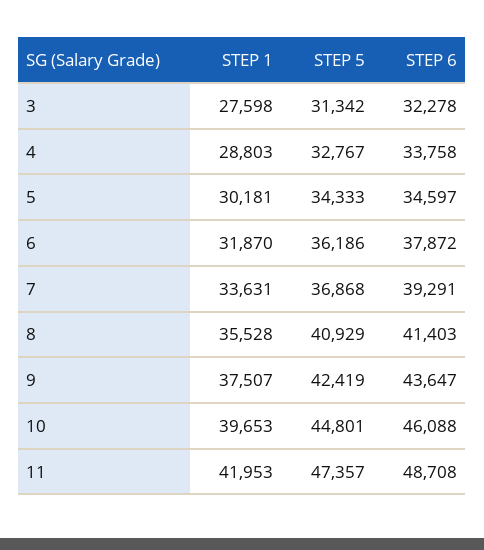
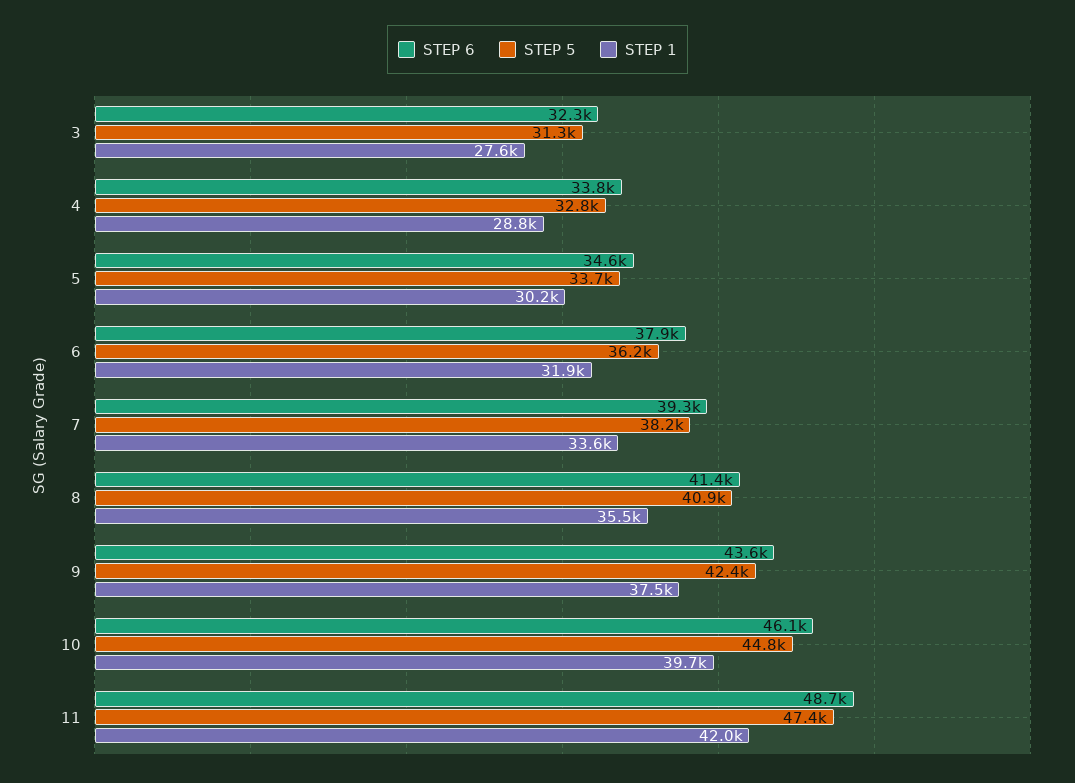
  {
    "STEP 1": {
      "3": 27598,
      "4": 28803,
      "5": 30181,
      "6": 31870,
      "7": 33631,
      "8": 35528,
      "9": 37507,
      "10": 39653,
      "11": 41953
    },
    "STEP 5": {
      "3": 31342,
      "4": 32767,
-     "5": 34333,
+     "5": 33700,
      "6": 36186,
-     "7": 36868,
+     "7": 38200,
      "8": 40929,
      "9": 42419,
      "10": 44801,
      "11": 47357
    },
    "STEP 6": {
      "3": 32278,
      "4": 33758,
      "5": 34597,
      "6": 37872,
      "7": 39291,
      "8": 41403,
      "9": 43647,
      "10": 46088,
      "11": 48708
    }
  }

